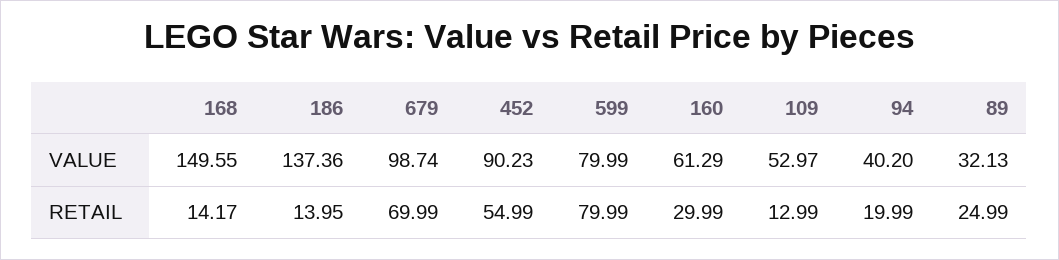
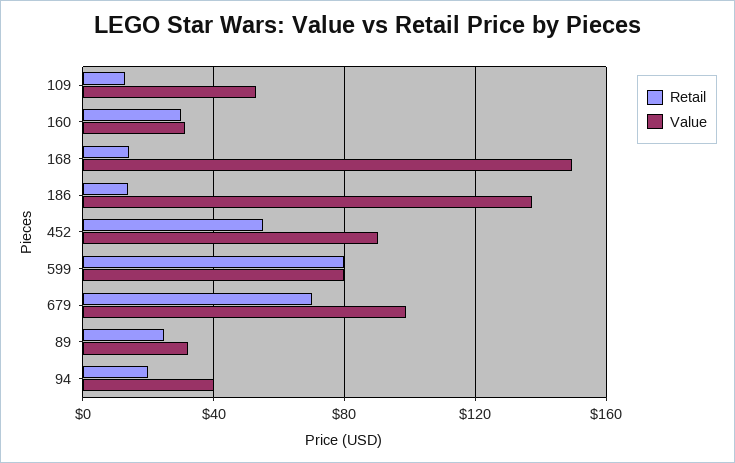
  {
    "VALUE": {
      "168": 149.55,
      "186": 137.36,
      "679": 98.74,
      "452": 90.23,
      "599": 79.99,
-     "160": 61.29,
+     "160": 30,
      "109": 52.97,
      "94": 40.2,
      "89": 32.13
    },
    "RETAIL": {
      "168": 14.17,
      "186": 13.95,
      "679": 69.99,
      "452": 54.99,
      "599": 79.99,
      "160": 29.99,
      "109": 12.99,
      "94": 19.99,
      "89": 24.99
    }
  }

